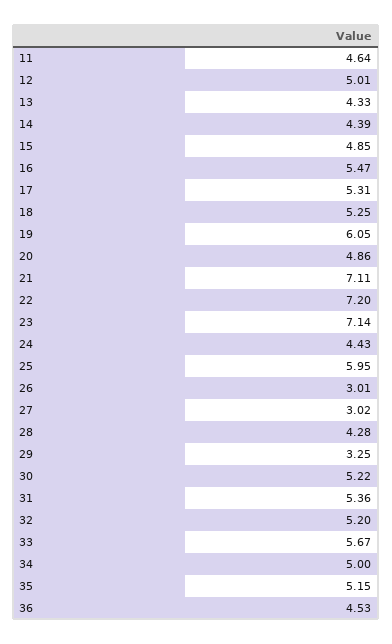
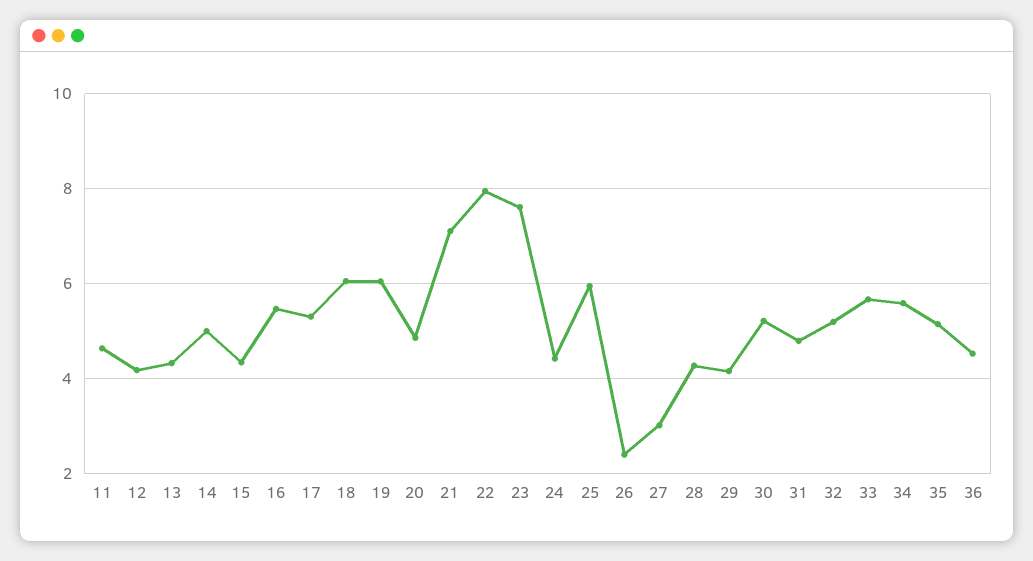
  {
    "11": 4.64,
-   "12": 5.01,
+   "12": 4.2,
    "13": 4.33,
-   "14": 4.39,
+   "14": 5,
-   "15": 4.85,
+   "15": 4.4,
    "16": 5.47,
    "17": 5.31,
-   "18": 5.25,
+   "18": 6,
    "19": 6.05,
    "20": 4.86,
    "21": 7.11,
-   "22": 7.2,
+   "22": 8,
-   "23": 7.14,
+   "23": 7.6,
    "24": 4.43,
    "25": 5.95,
-   "26": 3.01,
+   "26": 2.4,
    "27": 3.02,
    "28": 4.28,
-   "29": 3.25,
+   "29": 4.2,
    "30": 5.22,
-   "31": 5.36,
+   "31": 4.8,
    "32": 5.2,
    "33": 5.67,
-   "34": 5,
+   "34": 5.6,
    "35": 5.15,
    "36": 4.53
  }

